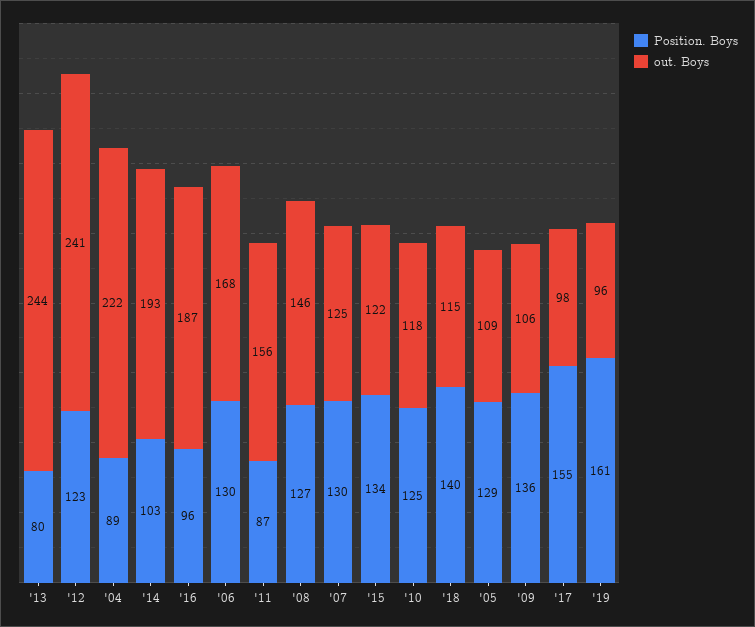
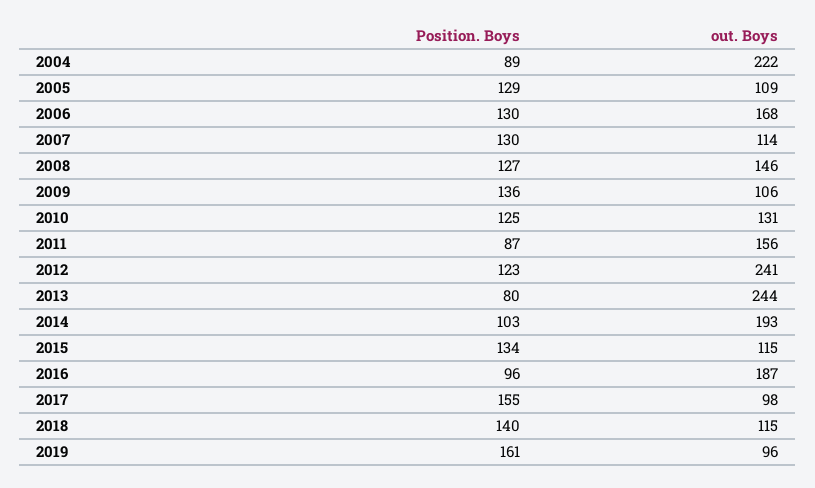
  {
    "Position. Boys": {
      "'13": 80,
      "'12": 123,
      "'04": 89,
      "'14": 103,
      "'16": 96,
      "'06": 130,
      "'11": 87,
      "'08": 127,
      "'07": 130,
      "'15": 134,
      "'10": 125,
      "'18": 140,
      "'05": 129,
      "'09": 136,
      "'17": 155,
      "'19": 161
    },
    "out. Boys": {
      "'13": 244,
      "'12": 241,
      "'04": 222,
      "'14": 193,
      "'16": 187,
      "'06": 168,
      "'11": 156,
      "'08": 146,
-     "'07": 125,
+     "'07": 114,
-     "'15": 122,
+     "'15": 115,
-     "'10": 118,
+     "'10": 131,
      "'18": 115,
      "'05": 109,
      "'09": 106,
      "'17": 98,
      "'19": 96
    }
  }

